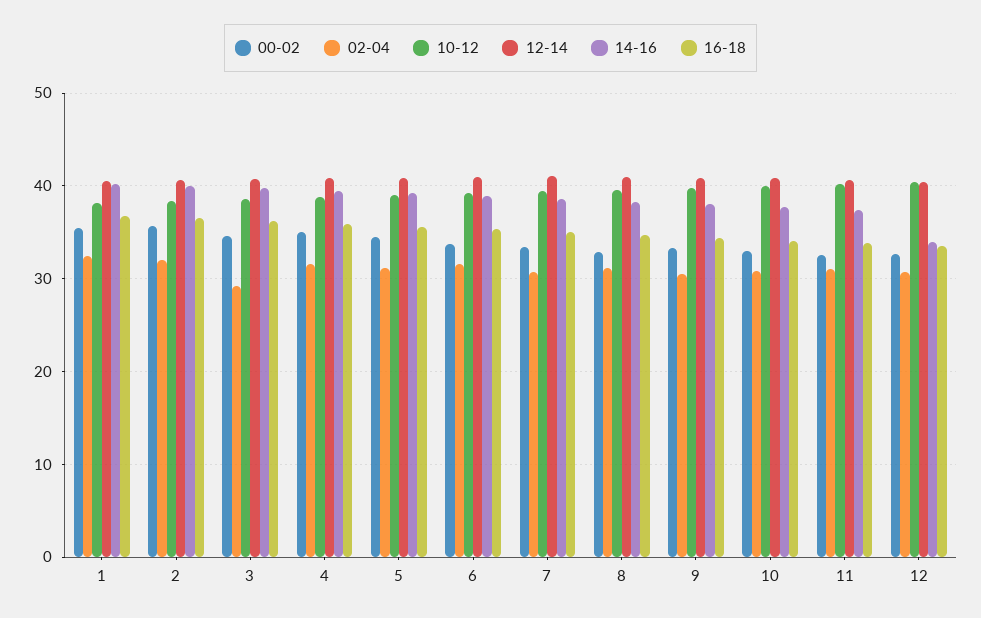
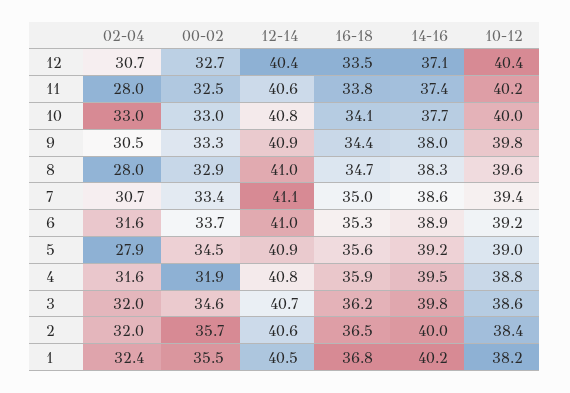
  {
    "00-02": {
      "1": 35.5,
      "2": 35.7,
      "3": 34.6,
-     "4": 35,
+     "4": 31.9,
      "5": 34.5,
      "6": 33.7,
      "7": 33.4,
      "8": 32.9,
      "9": 33.3,
      "10": 33,
      "11": 32.5,
      "12": 32.7
    },
    "02-04": {
      "1": 32.4,
      "2": 32,
-     "3": 29,
+     "3": 32,
      "4": 31.6,
-     "5": 31,
+     "5": 27.9,
      "6": 31.6,
      "7": 30.7,
-     "8": 31,
+     "8": 28,
      "9": 30.5,
-     "10": 31,
+     "10": 33,
-     "11": 31,
+     "11": 28,
      "12": 30.7
    },
    "10-12": {
      "1": 38.2,
      "2": 38.4,
      "3": 38.6,
      "4": 38.8,
      "5": 39,
      "6": 39.2,
      "7": 39.4,
      "8": 39.6,
      "9": 39.8,
      "10": 40,
      "11": 40.2,
      "12": 40.4
    },
    "12-14": {
      "1": 40.5,
      "2": 40.6,
      "3": 40.7,
      "4": 40.8,
      "5": 40.9,
      "6": 41,
      "7": 41.1,
      "8": 41,
      "9": 40.9,
      "10": 40.8,
      "11": 40.6,
      "12": 40.4
    },
    "14-16": {
      "1": 40.2,
      "2": 40,
      "3": 39.8,
      "4": 39.5,
      "5": 39.2,
      "6": 38.9,
      "7": 38.6,
      "8": 38.3,
      "9": 38,
      "10": 37.7,
      "11": 37.4,
-     "12": 34
+     "12": 37.1
    },
    "16-18": {
      "1": 36.8,
      "2": 36.5,
      "3": 36.2,
      "4": 35.9,
      "5": 35.6,
      "6": 35.3,
      "7": 35,
      "8": 34.7,
      "9": 34.4,
      "10": 34.1,
      "11": 33.8,
      "12": 33.5
    }
  }

